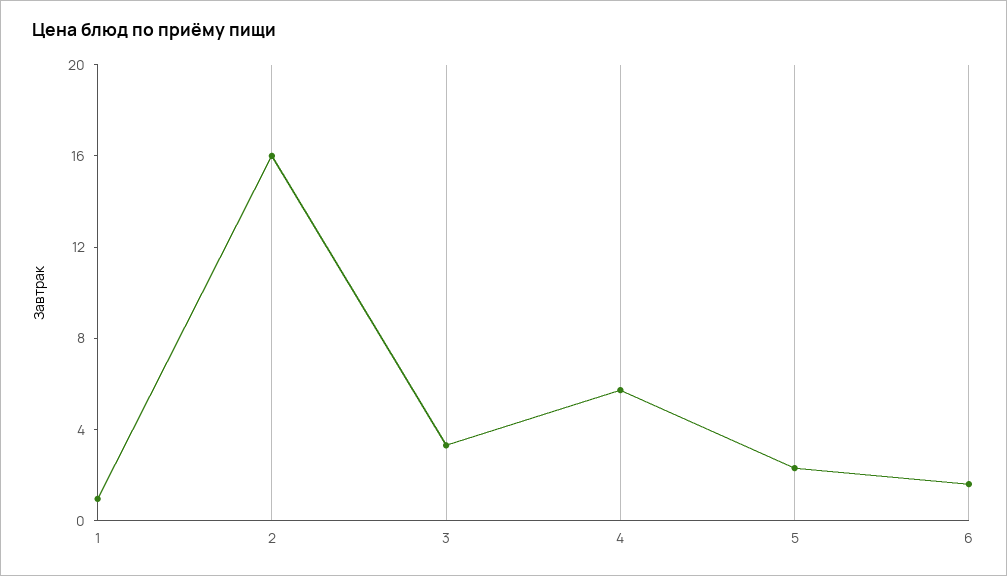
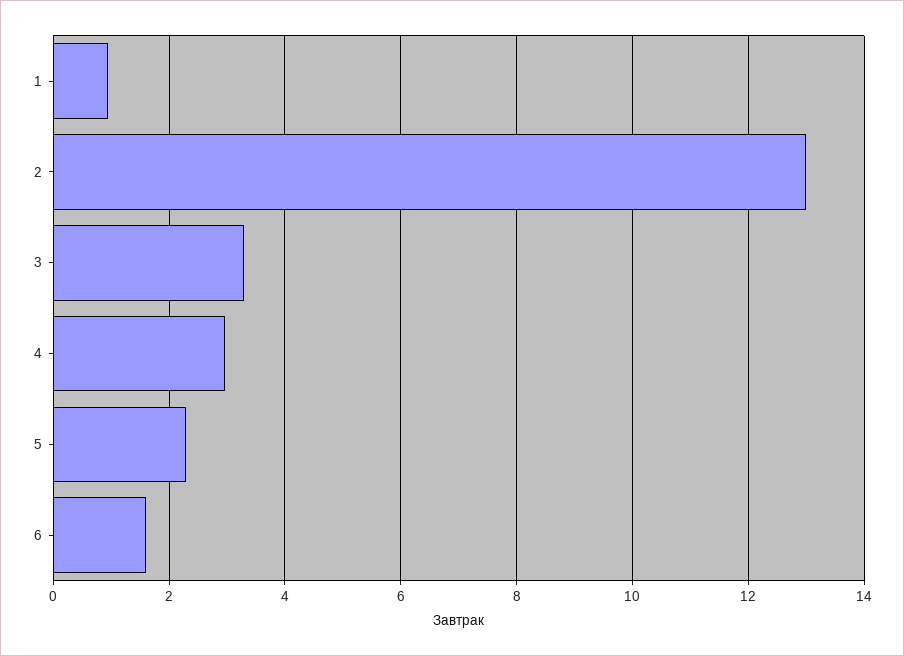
  {
    "1": 1,
-   "2": 16,
+   "2": 13,
    "3": 3.4,
-   "4": 6,
+   "4": 3,
    "5": 2.4,
    "6": 1.6
  }

